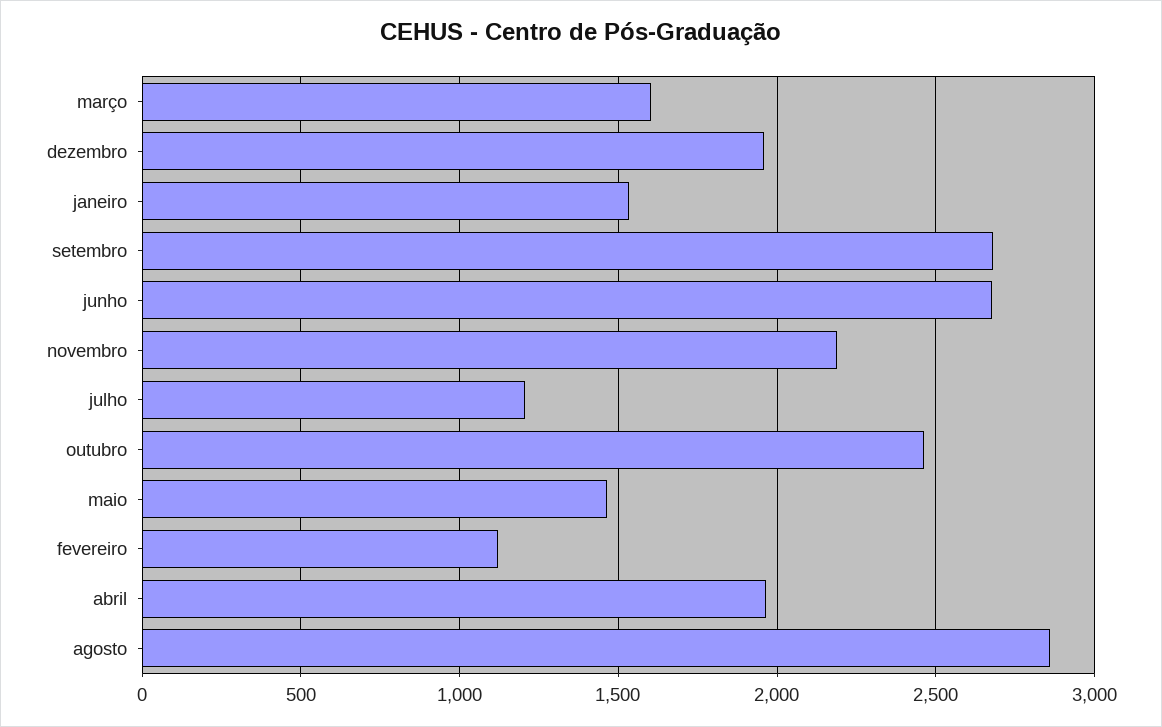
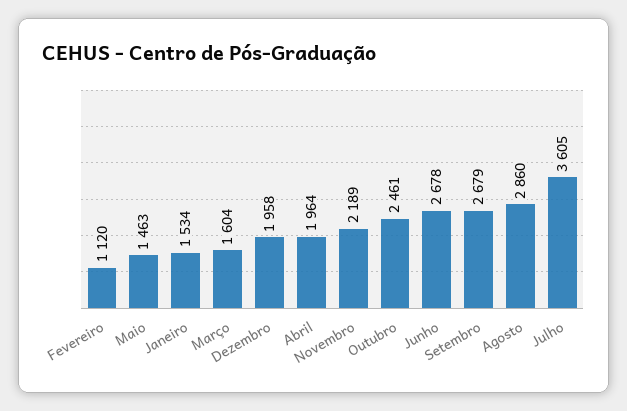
  {
    "março": 1604,
    "dezembro": 1958,
    "janeiro": 1534,
    "setembro": 2679,
    "junho": 2678,
    "novembro": 2189,
-   "julho": 1200,
+   "julho": 3605,
    "outubro": 2461,
    "maio": 1463,
    "fevereiro": 1120,
    "abril": 1964,
    "agosto": 2860
  }

